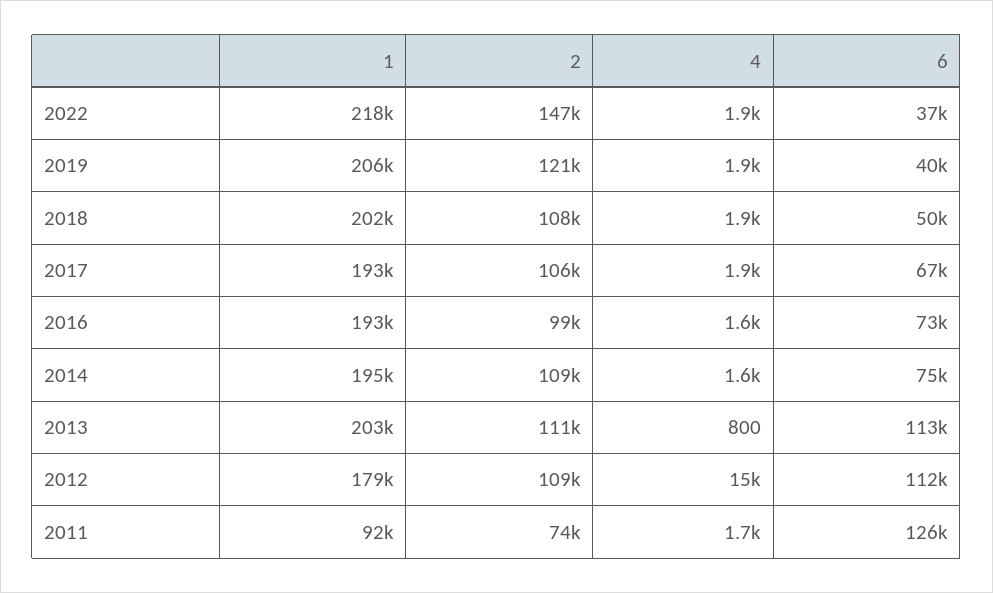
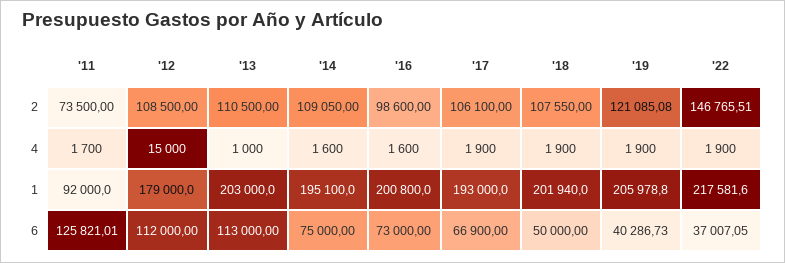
  {
    "1": {
      "2022": 217581.6,
      "2019": 205978.8,
      "2018": 201940,
      "2017": 193000,
-     "2016": 193000,
+     "2016": 200800,
      "2014": 195100,
      "2013": 203000,
      "2012": 179000,
      "2011": 92000
    },
    "2": {
      "2022": 146765.51,
      "2019": 121085.08,
      "2018": 107550,
      "2017": 106100,
      "2016": 98600,
      "2014": 109050,
      "2013": 110500,
      "2012": 108500,
      "2011": 73500
    },
    "4": {
      "2022": 1900,
      "2019": 1900,
      "2018": 1900,
      "2017": 1900,
      "2016": 1600,
      "2014": 1600,
-     "2013": 800,
+     "2013": 1000,
      "2012": 15000,
      "2011": 1700
    },
    "6": {
      "2022": 37007.05,
      "2019": 40286.73,
      "2018": 50000,
      "2017": 66900,
      "2016": 73000,
      "2014": 75000,
      "2013": 113000,
      "2012": 112000,
      "2011": 125821.01
    }
  }

